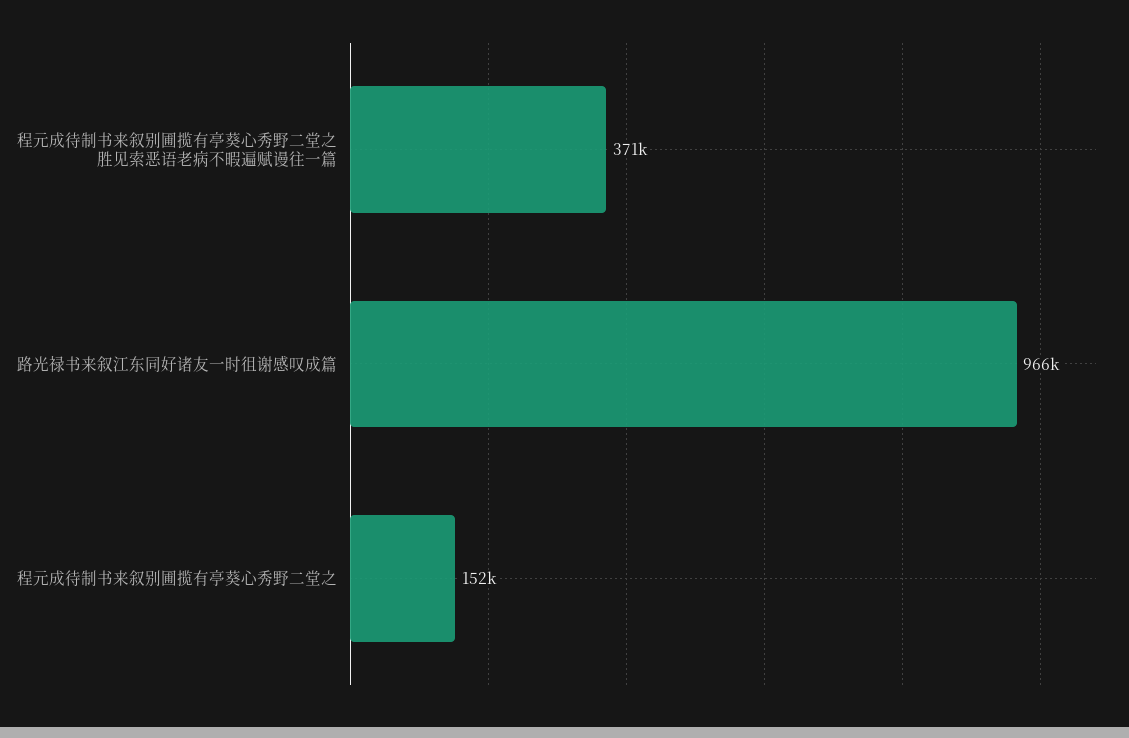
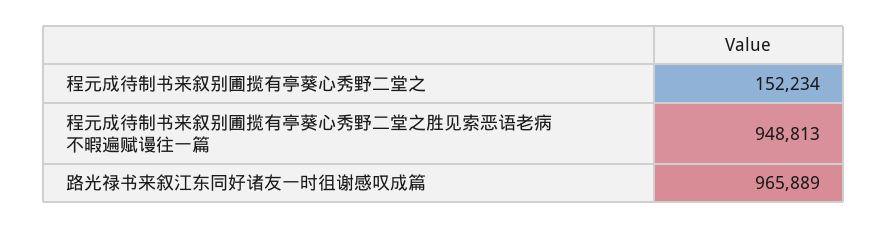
  {
-   "程元成待制书来叙别圃揽有亭葵心秀野二堂之胜见索恶语老病不暇遍赋谩往一篇": 371000,
+   "程元成待制书来叙别圃揽有亭葵心秀野二堂之胜见索恶语老病不暇遍赋谩往一篇": 948813,
    "路光禄书来叙江东同好诸友一时徂谢感叹成篇": 965889,
    "程元成待制书来叙别圃揽有亭葵心秀野二堂之": 152234
  }

